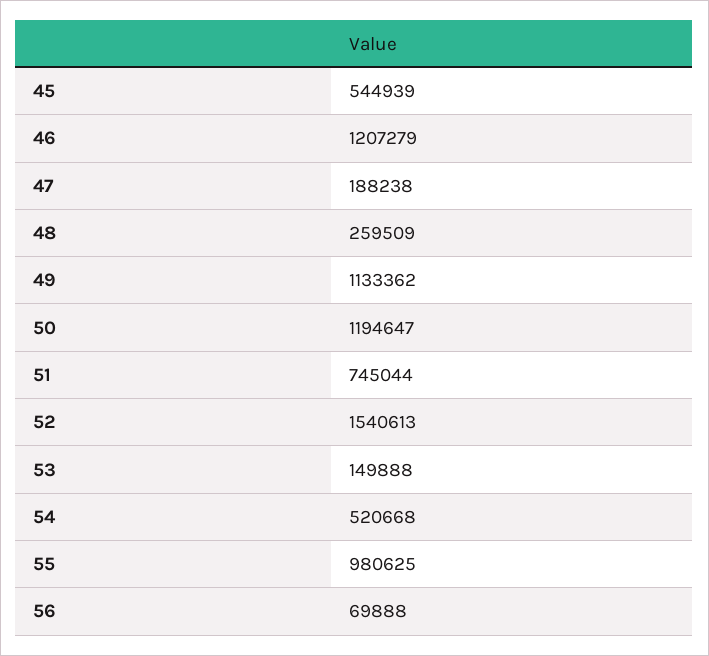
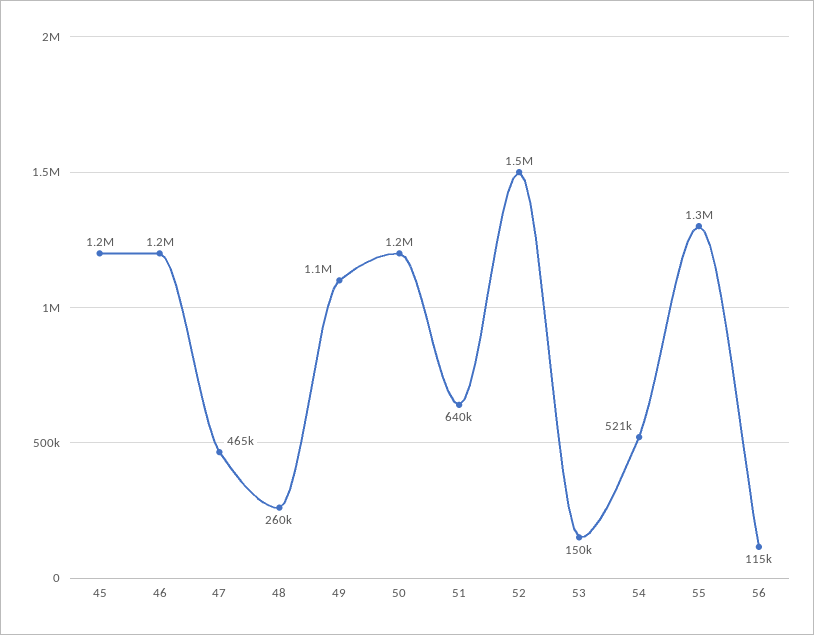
  {
-   "45": 544939,
+   "45": 1200000,
    "46": 1207279,
-   "47": 188238,
+   "47": 465000,
    "48": 259509,
    "49": 1133362,
    "50": 1194647,
-   "51": 745044,
+   "51": 640000,
    "52": 1540613,
    "53": 149888,
    "54": 520668,
-   "55": 980625,
+   "55": 1300000,
-   "56": 69888
+   "56": 115000
  }

